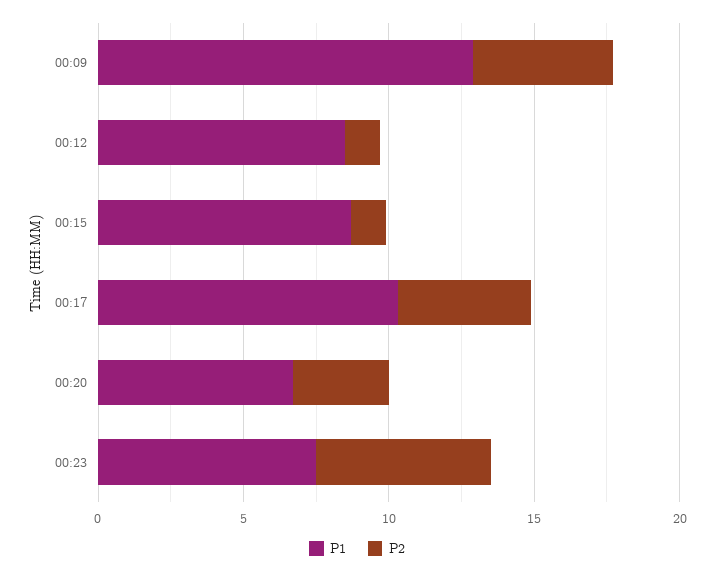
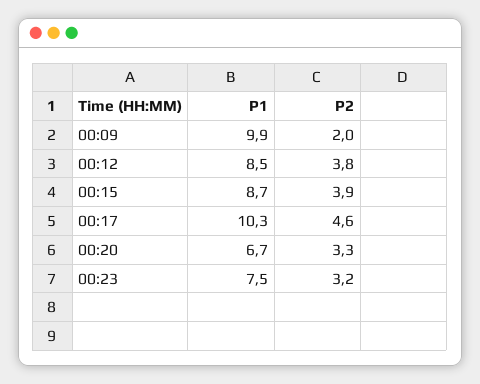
  {
    "P1": {
-     "00:09": 13,
+     "00:09": 9.9,
      "00:12": 8.5,
      "00:15": 8.7,
      "00:17": 10.3,
      "00:20": 6.7,
      "00:23": 7.5
    },
    "P2": {
-     "00:09": 5,
+     "00:09": 2,
-     "00:12": 1,
+     "00:12": 3.8,
-     "00:15": 1,
+     "00:15": 3.9,
      "00:17": 4.6,
      "00:20": 3.3,
-     "00:23": 6
+     "00:23": 3.2
    }
  }

